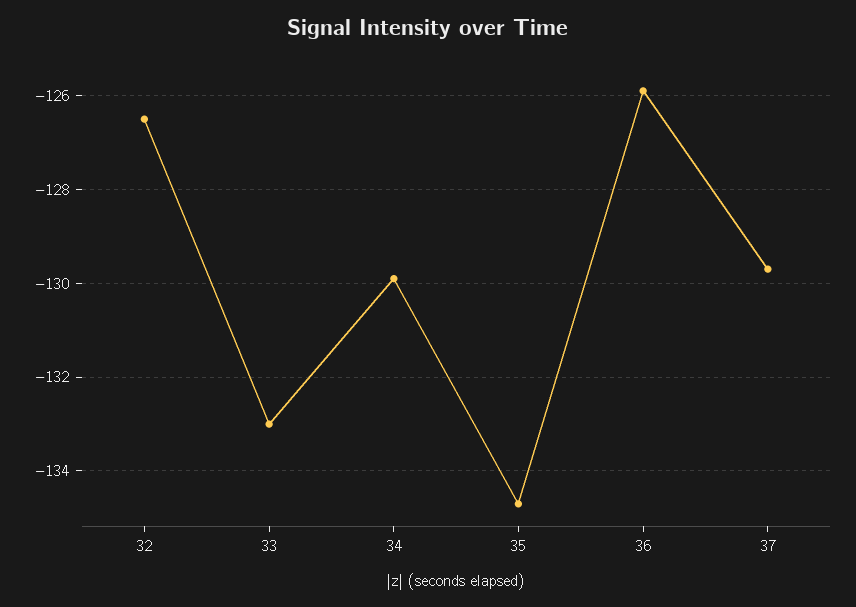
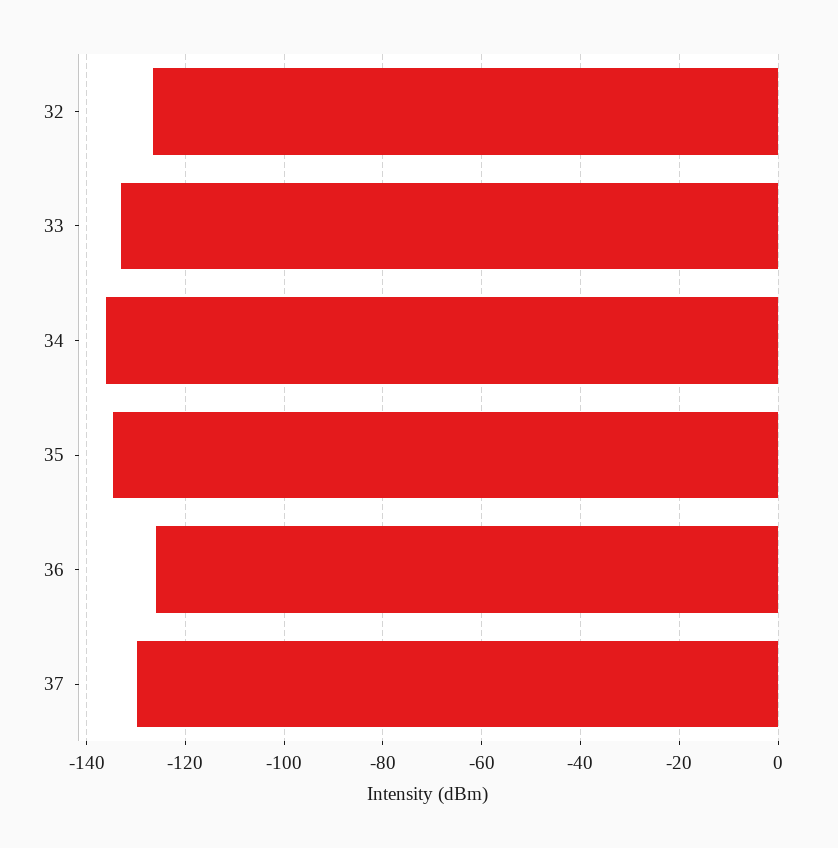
  {
    "32": -126.5,
    "33": -133,
-   "34": -130,
+   "34": -136,
    "35": -134.5,
    "36": -126,
    "37": -129.5
  }

